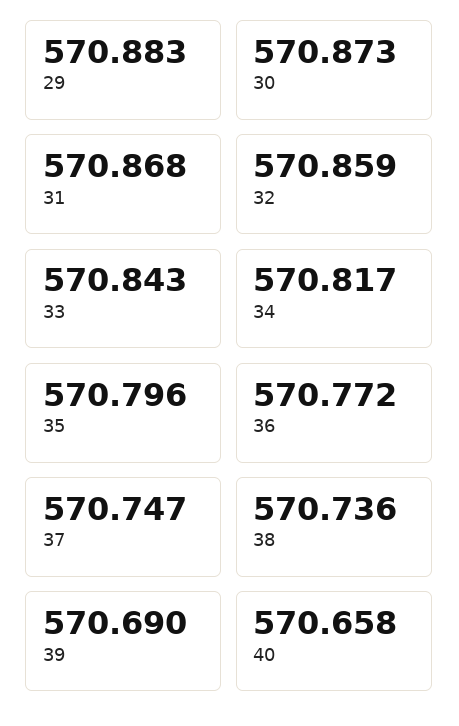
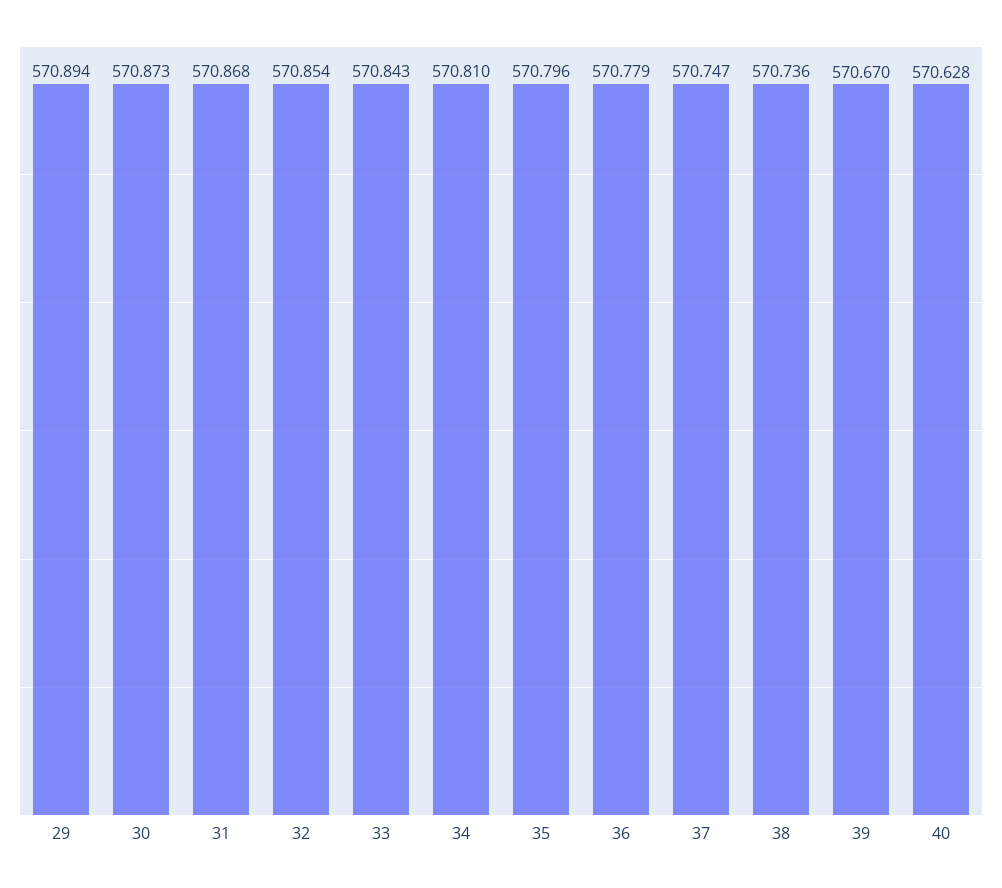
  {
-   "29": 570.883,
+   "29": 570.894,
    "30": 570.873,
    "31": 570.868,
-   "32": 570.859,
+   "32": 570.854,
    "33": 570.843,
-   "34": 570.817,
+   "34": 570.81,
    "35": 570.796,
-   "36": 570.772,
+   "36": 570.779,
    "37": 570.747,
    "38": 570.736,
-   "39": 570.69,
+   "39": 570.67,
-   "40": 570.658
+   "40": 570.628
  }

